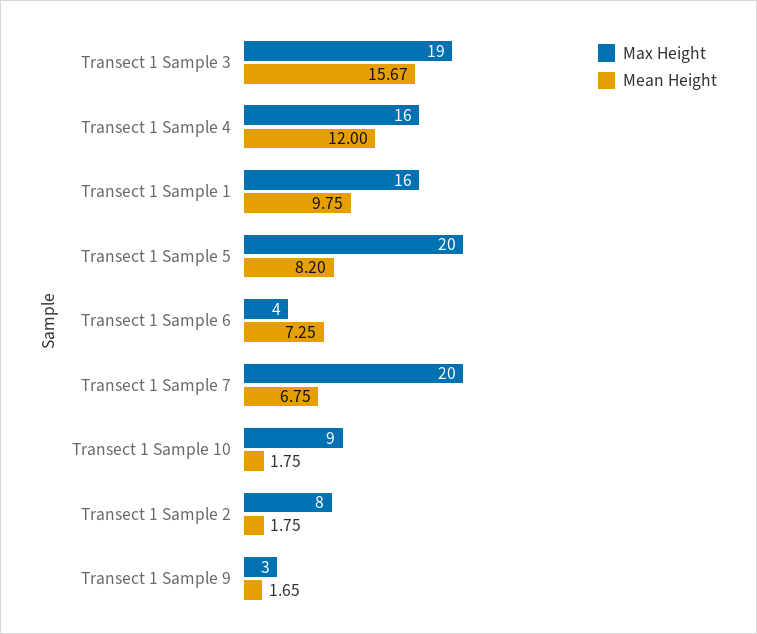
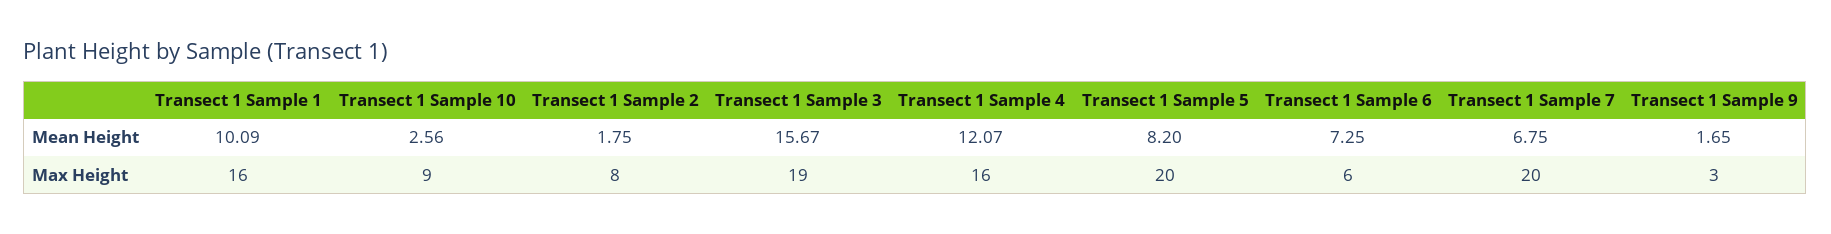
  {
    "Max Height": {
      "Transect 1 Sample 3": 19,
      "Transect 1 Sample 4": 16,
      "Transect 1 Sample 1": 16,
      "Transect 1 Sample 5": 20,
-     "Transect 1 Sample 6": 4,
+     "Transect 1 Sample 6": 6,
      "Transect 1 Sample 7": 20,
      "Transect 1 Sample 10": 9,
      "Transect 1 Sample 2": 8,
      "Transect 1 Sample 9": 3
    },
    "Mean Height": {
      "Transect 1 Sample 3": 15.67,
-     "Transect 1 Sample 4": 12,
+     "Transect 1 Sample 4": 12.07,
-     "Transect 1 Sample 1": 9.75,
+     "Transect 1 Sample 1": 10.09,
      "Transect 1 Sample 5": 8.2,
      "Transect 1 Sample 6": 7.25,
      "Transect 1 Sample 7": 6.75,
-     "Transect 1 Sample 10": 1.75,
+     "Transect 1 Sample 10": 2.56,
      "Transect 1 Sample 2": 1.75,
      "Transect 1 Sample 9": 1.65
    }
  }

